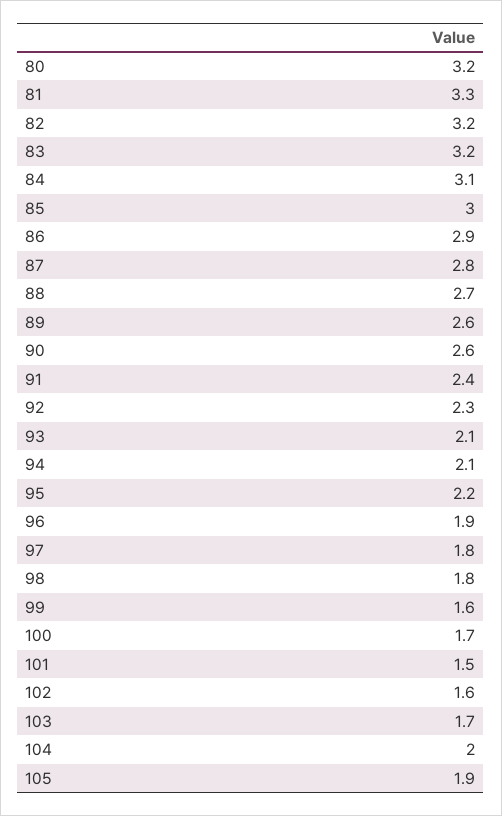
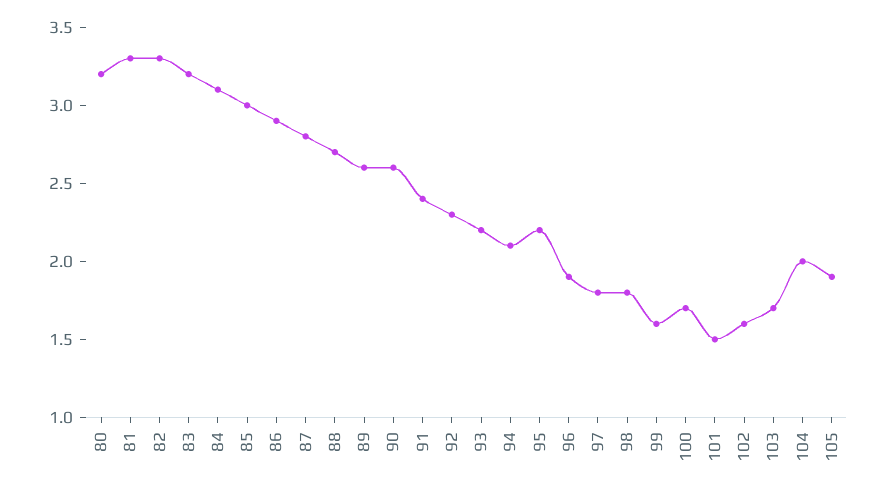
  {
    "80": 3.2,
    "81": 3.3,
-   "82": 3.2,
+   "82": 3.3,
    "83": 3.2,
    "84": 3.1,
    "85": 3,
    "86": 2.9,
    "87": 2.8,
    "88": 2.7,
    "89": 2.6,
    "90": 2.6,
    "91": 2.4,
    "92": 2.3,
-   "93": 2.1,
+   "93": 2.2,
    "94": 2.1,
    "95": 2.2,
    "96": 1.9,
    "97": 1.8,
    "98": 1.8,
    "99": 1.6,
    "100": 1.7,
    "101": 1.5,
    "102": 1.6,
    "103": 1.7,
    "104": 2,
    "105": 1.9
  }

